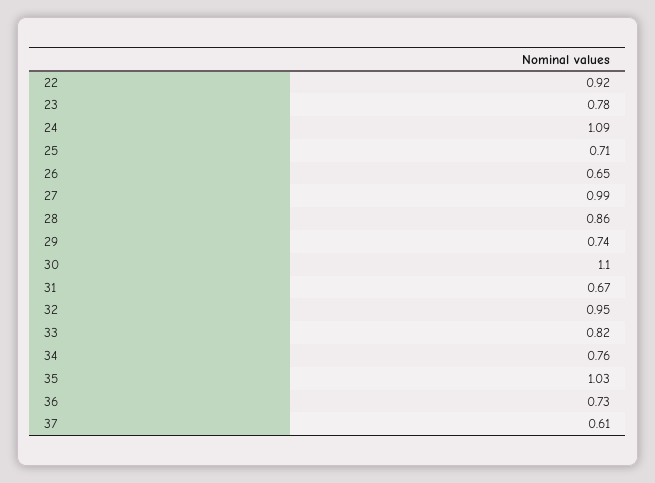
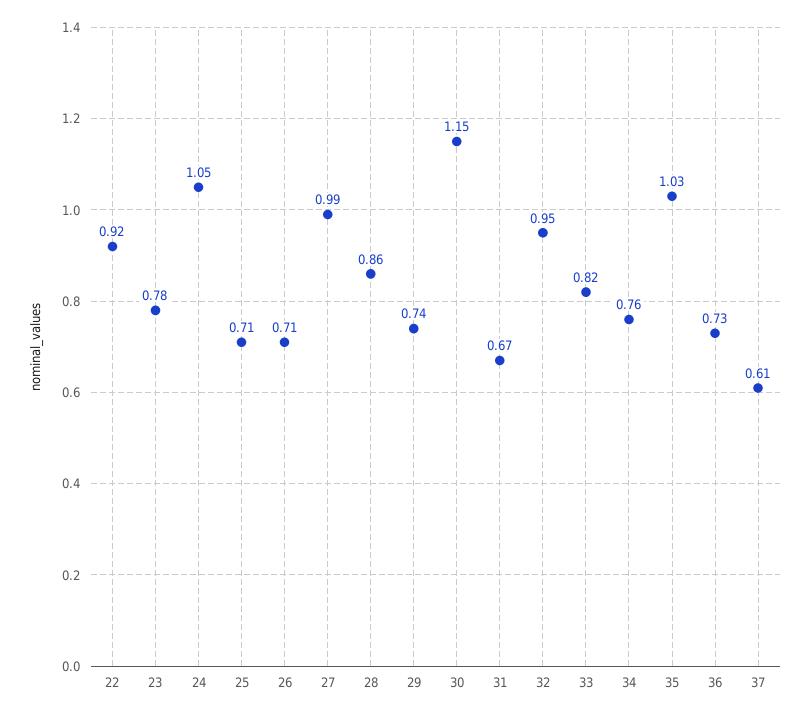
  {
    "22": 0.92,
    "23": 0.78,
-   "24": 1.09,
+   "24": 1.05,
    "25": 0.71,
-   "26": 0.65,
+   "26": 0.71,
    "27": 0.99,
    "28": 0.86,
    "29": 0.74,
-   "30": 1.1,
+   "30": 1.15,
    "31": 0.67,
    "32": 0.95,
    "33": 0.82,
    "34": 0.76,
    "35": 1.03,
    "36": 0.73,
    "37": 0.61
  }

